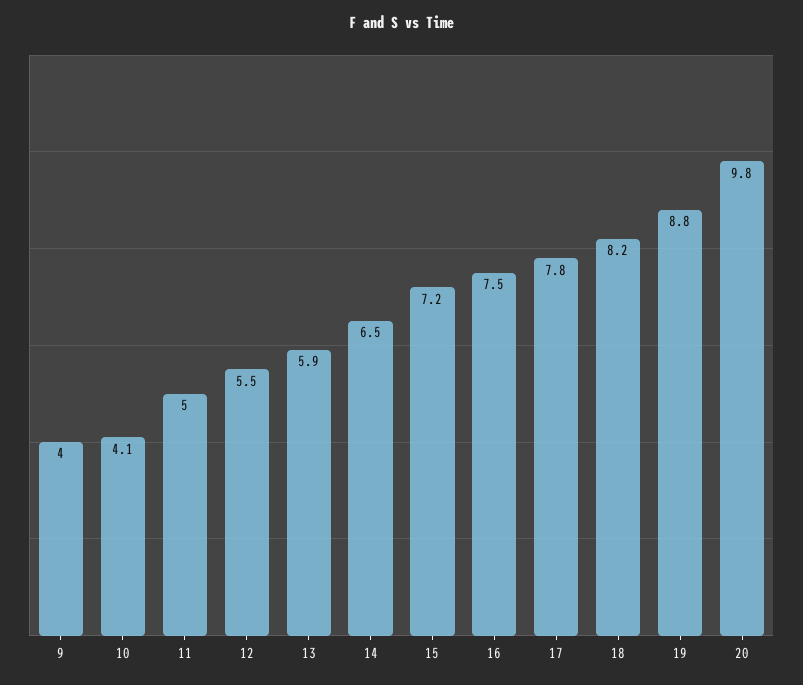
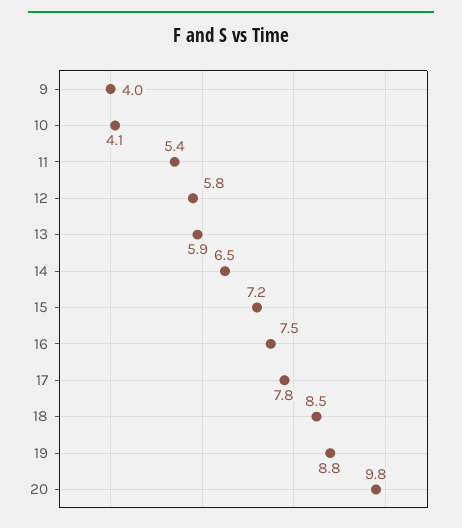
  {
    "9": 4,
    "10": 4.1,
-   "11": 5,
+   "11": 5.4,
-   "12": 5.5,
+   "12": 5.8,
    "13": 5.9,
    "14": 6.5,
    "15": 7.2,
    "16": 7.5,
    "17": 7.8,
-   "18": 8.2,
+   "18": 8.5,
    "19": 8.8,
    "20": 9.8
  }

